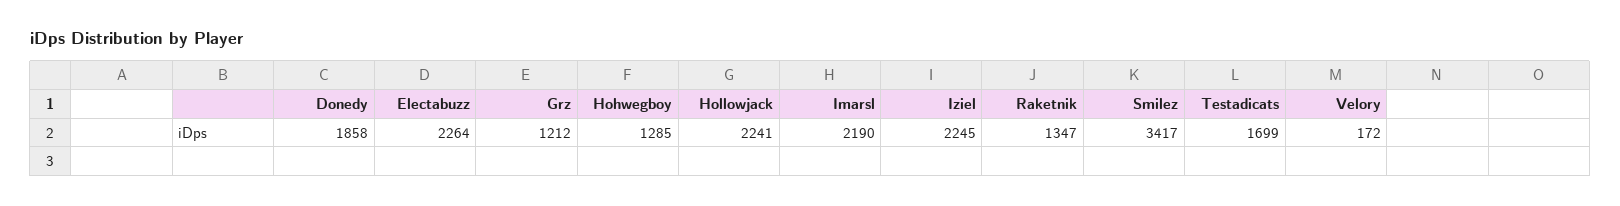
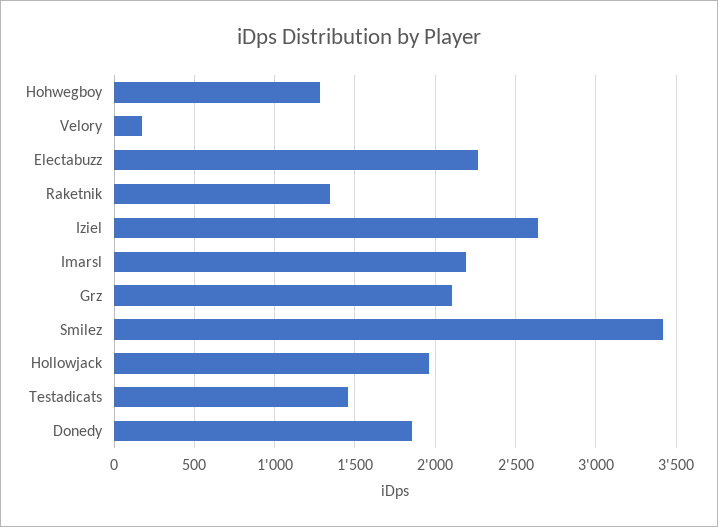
  {
    "Donedy": 1858,
    "Electabuzz": 2264,
-   "Grz": 1212,
+   "Grz": 2100,
    "Hohwegboy": 1285,
-   "Hollowjack": 2241,
+   "Hollowjack": 1950,
    "Imarsl": 2190,
-   "Iziel": 2245,
+   "Iziel": 2650,
    "Raketnik": 1347,
    "Smilez": 3417,
-   "Testadicats": 1699,
+   "Testadicats": 1450,
    "Velory": 172
  }

